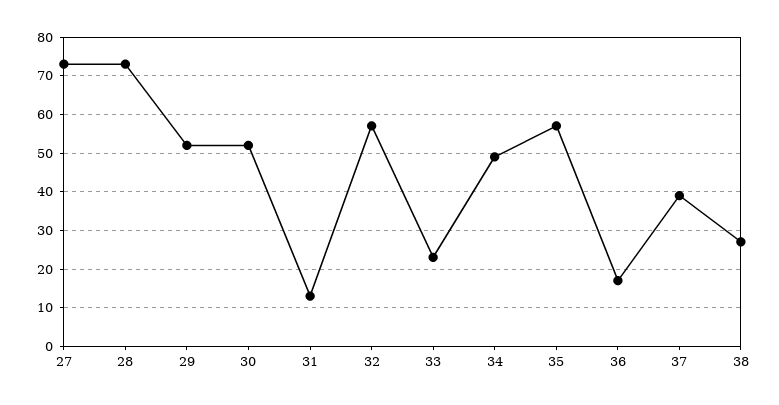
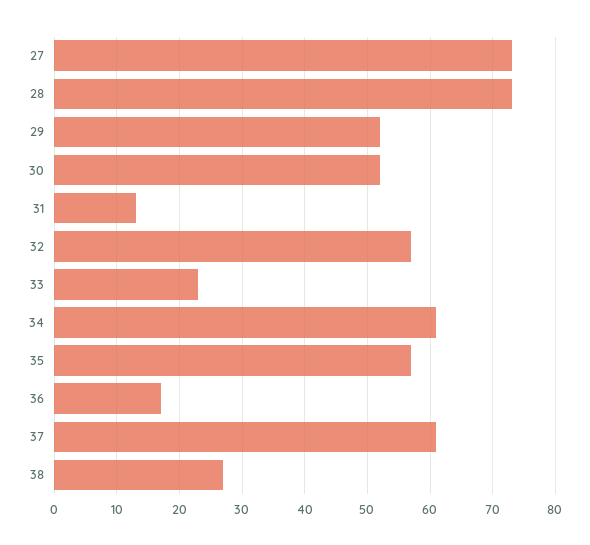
  {
    "27": 73,
    "28": 73,
    "29": 52,
    "30": 52,
    "31": 13,
    "32": 57,
    "33": 23,
-   "34": 50,
+   "34": 61,
    "35": 57,
    "36": 17,
-   "37": 40,
+   "37": 61,
    "38": 27
  }

